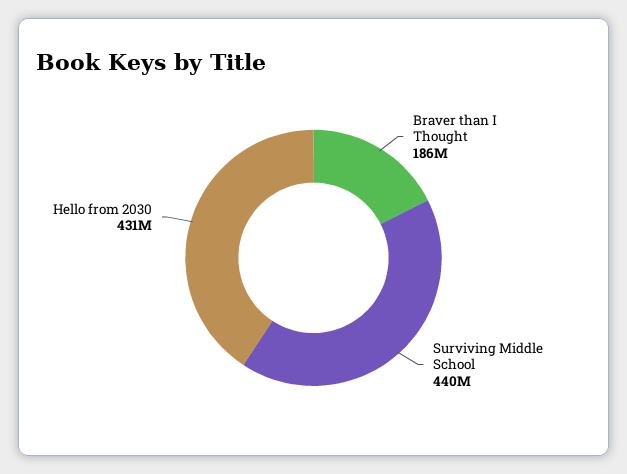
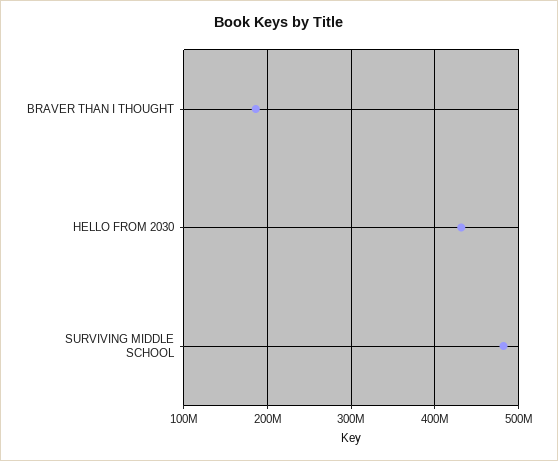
  {
    "Braver than I Thought": 186000000,
-   "Surviving Middle School": 440000000,
+   "Surviving Middle School": 480000000,
    "Hello from 2030": 431000000
  }

